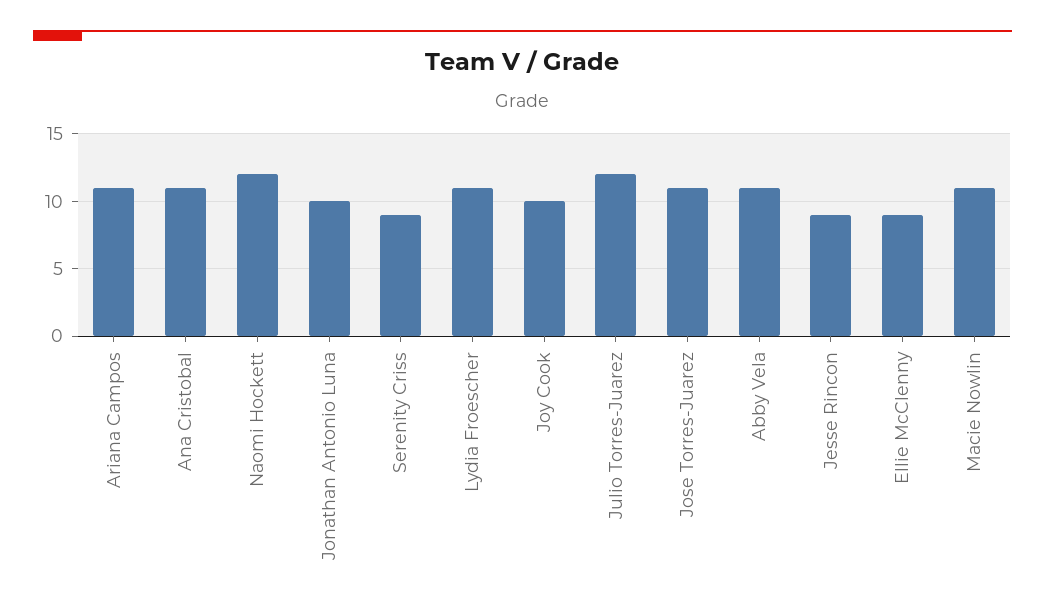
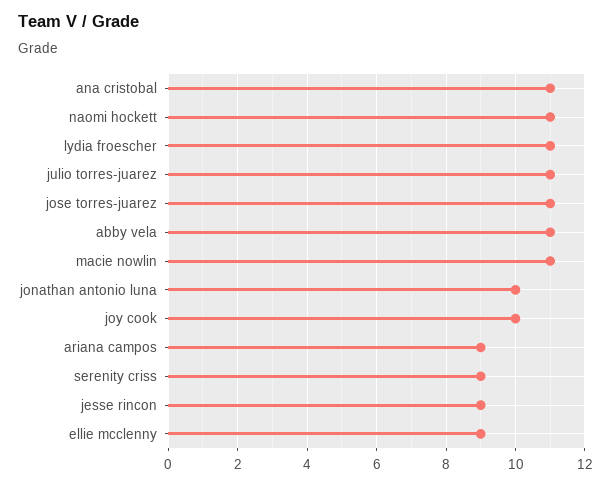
  {
-   "Ariana Campos": 11,
+   "Ariana Campos": 9,
    "Ana Cristobal": 11,
-   "Naomi Hockett": 12,
+   "Naomi Hockett": 11,
    "Jonathan Antonio Luna": 10,
    "Serenity Criss": 9,
    "Lydia Froescher": 11,
    "Joy Cook": 10,
-   "Julio Torres-Juarez": 12,
+   "Julio Torres-Juarez": 11,
    "Jose Torres-Juarez": 11,
    "Abby Vela": 11,
    "Jesse Rincon": 9,
    "Ellie McClenny": 9,
    "Macie Nowlin": 11
  }

